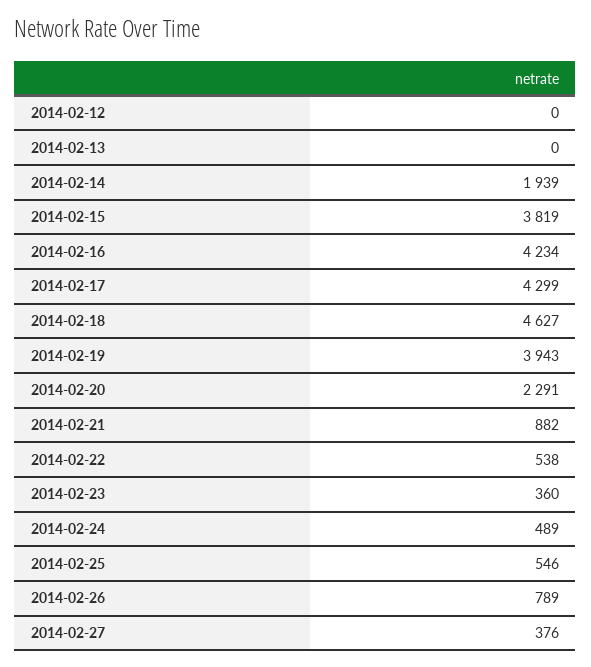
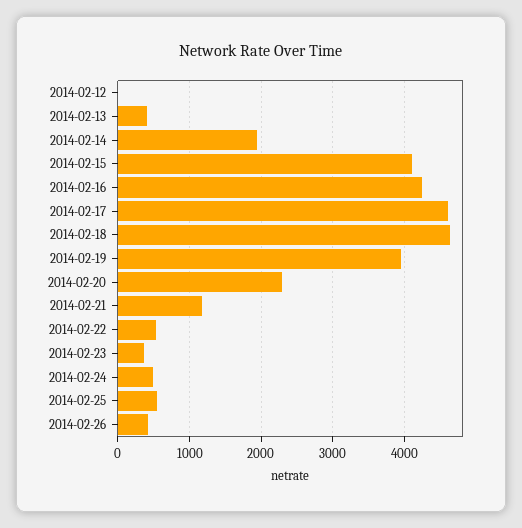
  {
    "2014-02-12": 0,
-   "2014-02-13": 0,
+   "2014-02-13": 400,
    "2014-02-14": 1939,
-   "2014-02-15": 3819,
+   "2014-02-15": 4100,
    "2014-02-16": 4234,
-   "2014-02-17": 4299,
+   "2014-02-17": 4600,
    "2014-02-18": 4627,
    "2014-02-19": 3943,
    "2014-02-20": 2291,
-   "2014-02-21": 882,
+   "2014-02-21": 1200,
    "2014-02-22": 538,
    "2014-02-23": 360,
    "2014-02-24": 489,
    "2014-02-25": 546,
-   "2014-02-26": 789,
+   "2014-02-26": 400
-   "2014-02-27": 376
  }

